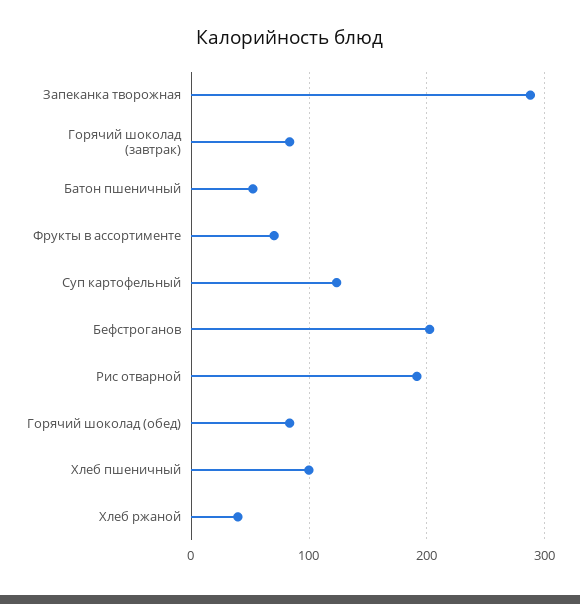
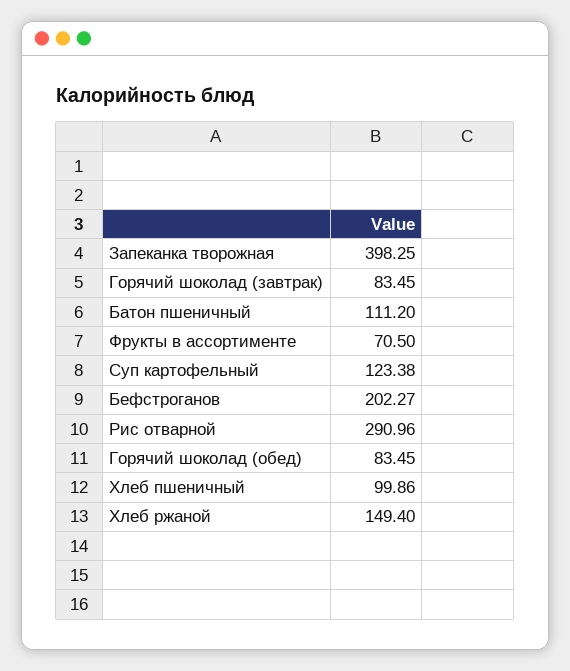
  {
-   "Запеканка творожная": 290,
+   "Запеканка творожная": 398.25,
    "Горячий шоколад (завтрак)": 83.45,
-   "Батон пшеничный": 50,
+   "Батон пшеничный": 111.2,
    "Фрукты в ассортименте": 70.5,
    "Суп картофельный": 123.38,
    "Бефстроганов": 202.27,
-   "Рис отварной": 190,
+   "Рис отварной": 290.96,
    "Горячий шоколад (обед)": 83.45,
    "Хлеб пшеничный": 99.86,
-   "Хлеб ржаной": 40
+   "Хлеб ржаной": 149.4
  }

